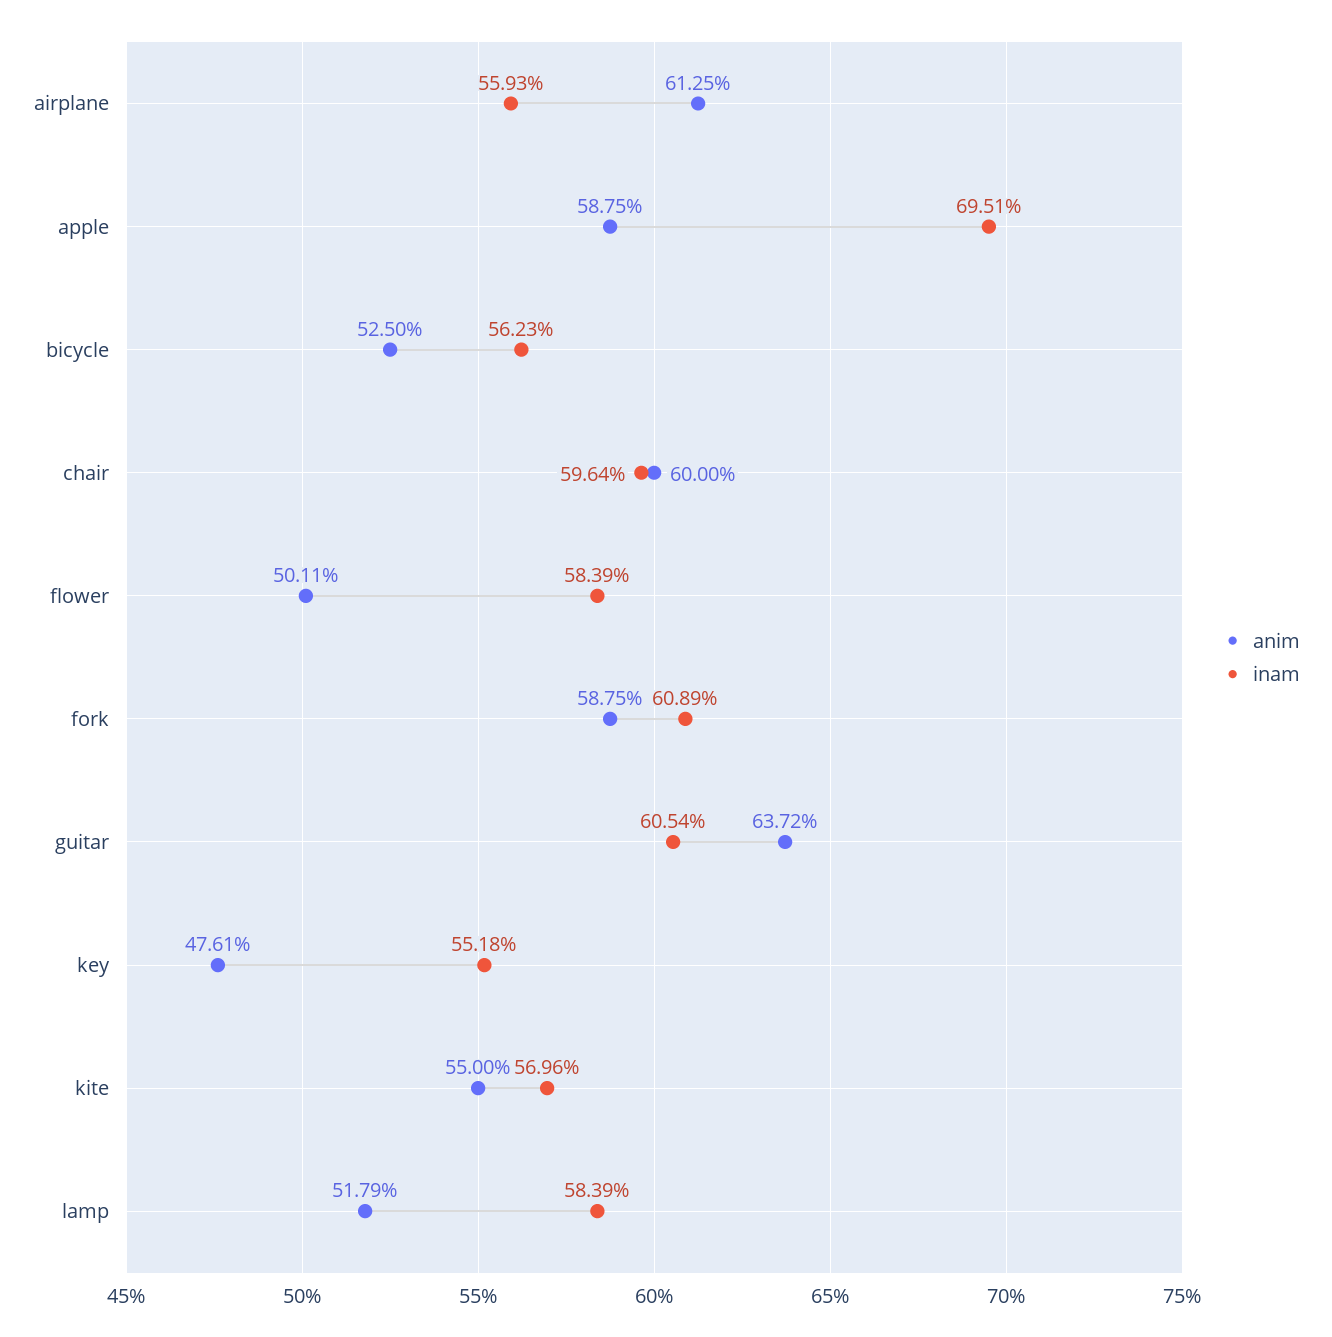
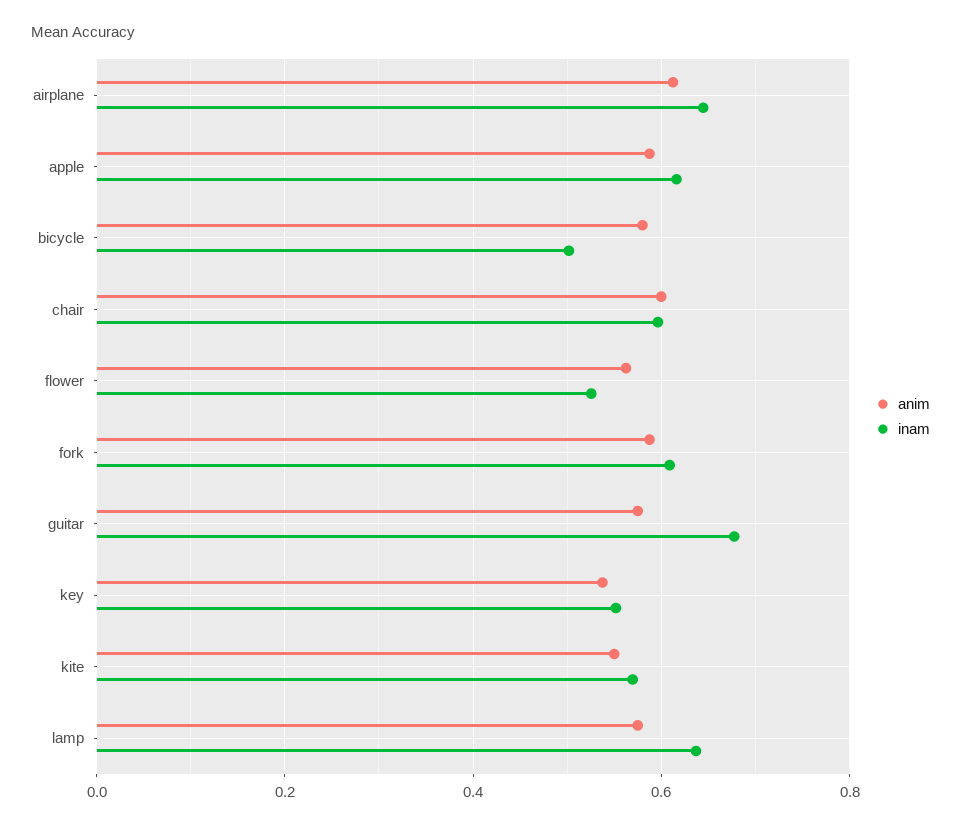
  {
    "anim": {
      "airplane": 0.6125,
      "apple": 0.5875,
-     "bicycle": 0.525,
+     "bicycle": 0.58,
      "chair": 0.6,
-     "flower": 0.5011,
+     "flower": 0.56,
      "fork": 0.5875,
-     "guitar": 0.6372,
+     "guitar": 0.58,
-     "key": 0.4761,
+     "key": 0.54,
      "kite": 0.55,
-     "lamp": 0.5179
+     "lamp": 0.58
    },
    "inam": {
-     "airplane": 0.5593,
+     "airplane": 0.64,
-     "apple": 0.6951,
+     "apple": 0.62,
-     "bicycle": 0.5623,
+     "bicycle": 0.5,
      "chair": 0.5964,
-     "flower": 0.5839,
+     "flower": 0.52,
      "fork": 0.6089,
-     "guitar": 0.6054,
+     "guitar": 0.68,
      "key": 0.5518,
      "kite": 0.5696,
-     "lamp": 0.5839
+     "lamp": 0.64
    }
  }

